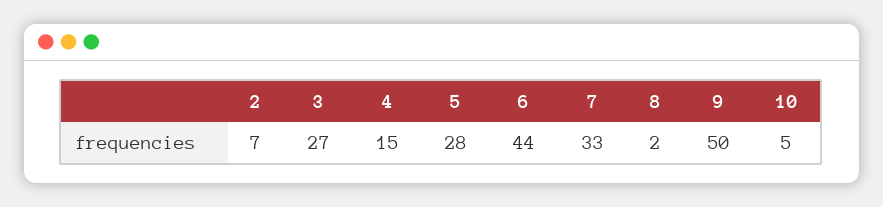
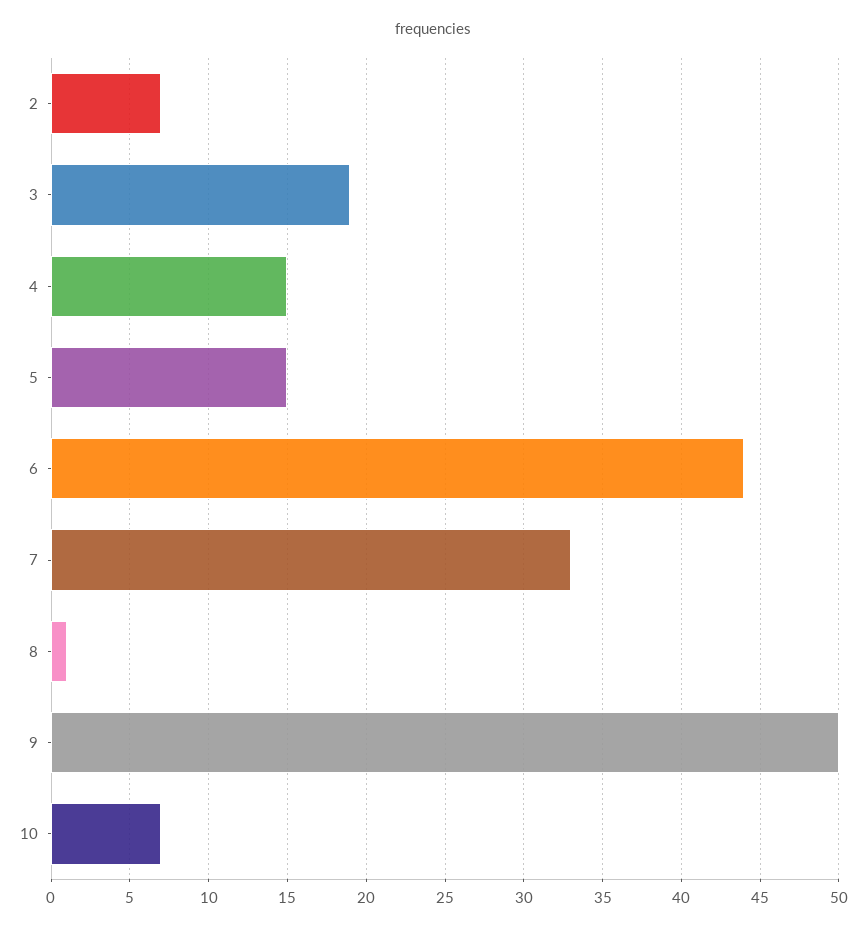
  {
    "2": 7,
-   "3": 27,
+   "3": 19,
    "4": 15,
-   "5": 28,
+   "5": 15,
    "6": 44,
    "7": 33,
-   "8": 2,
+   "8": 1,
    "9": 50,
-   "10": 5
+   "10": 7
  }

